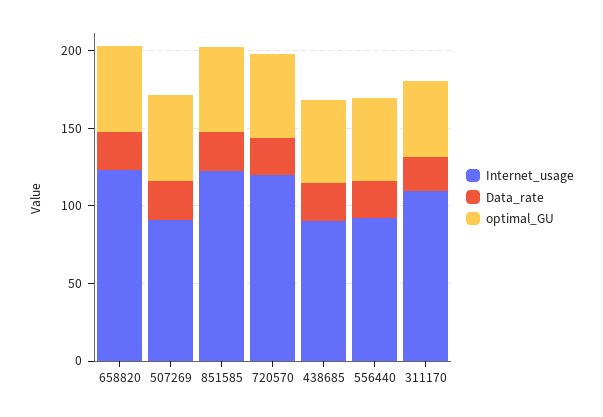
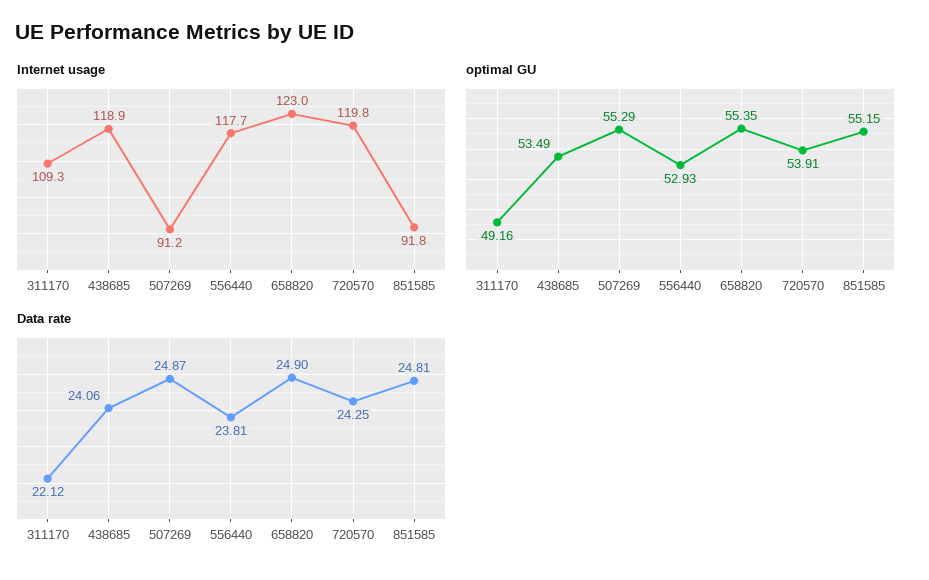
  {
    "Internet_usage": {
      "658820": 123,
      "507269": 91.2,
-     "851585": 120,
+     "851585": 91.8,
      "720570": 119.8,
-     "438685": 90,
+     "438685": 118.9,
-     "556440": 90,
+     "556440": 117.7,
      "311170": 109.3
    },
    "Data_rate": {
      "658820": 24.9,
      "507269": 24.87,
      "851585": 24.81,
      "720570": 24.25,
      "438685": 24.06,
      "556440": 23.81,
      "311170": 22.12
    },
    "optimal_GU": {
      "658820": 55.35,
      "507269": 55.29,
      "851585": 55.15,
      "720570": 53.91,
      "438685": 53.49,
      "556440": 52.93,
      "311170": 49.16
    }
  }

